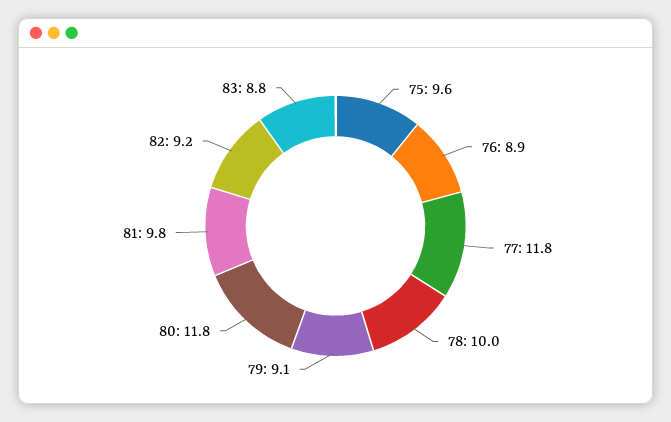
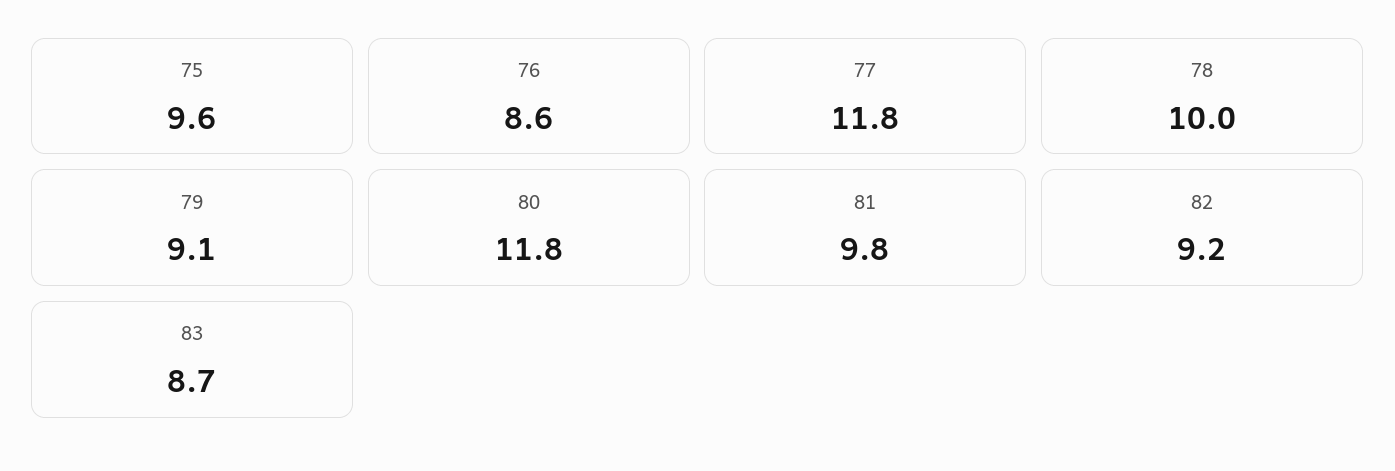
  {
    "75": 9.6,
-   "76": 8.9,
+   "76": 8.6,
    "77": 11.8,
    "78": 10,
    "79": 9.1,
    "80": 11.8,
    "81": 9.8,
    "82": 9.2,
-   "83": 8.8
+   "83": 8.7
  }

